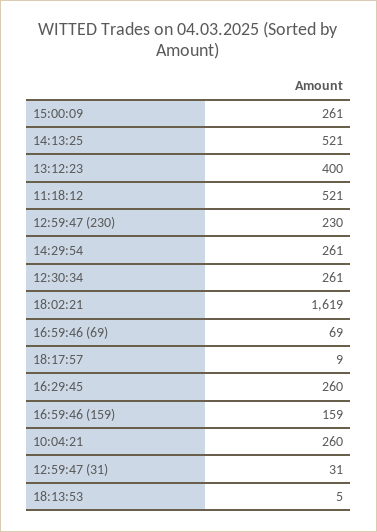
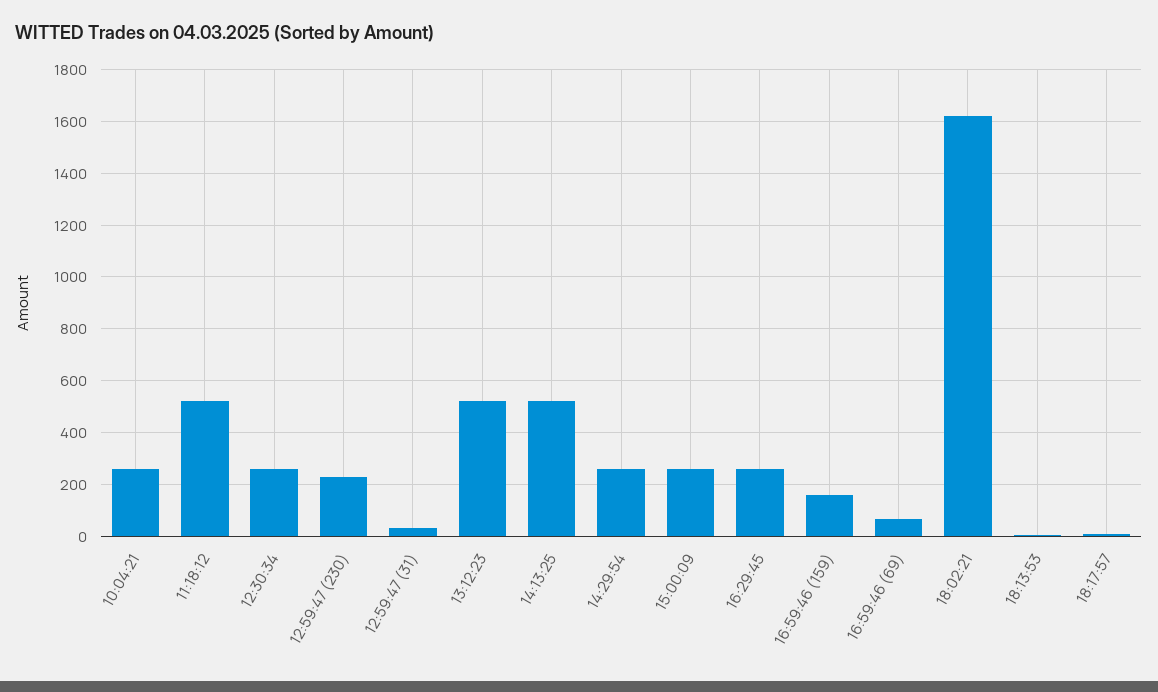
  {
    "15:00:09": 261,
    "14:13:25": 521,
-   "13:12:23": 400,
+   "13:12:23": 525,
    "11:18:12": 521,
    "12:59:47 (230)": 230,
    "14:29:54": 261,
    "12:30:34": 261,
    "18:02:21": 1619,
    "16:59:46 (69)": 69,
    "18:17:57": 9,
    "16:29:45": 260,
    "16:59:46 (159)": 159,
    "10:04:21": 260,
    "12:59:47 (31)": 31,
    "18:13:53": 5
  }

